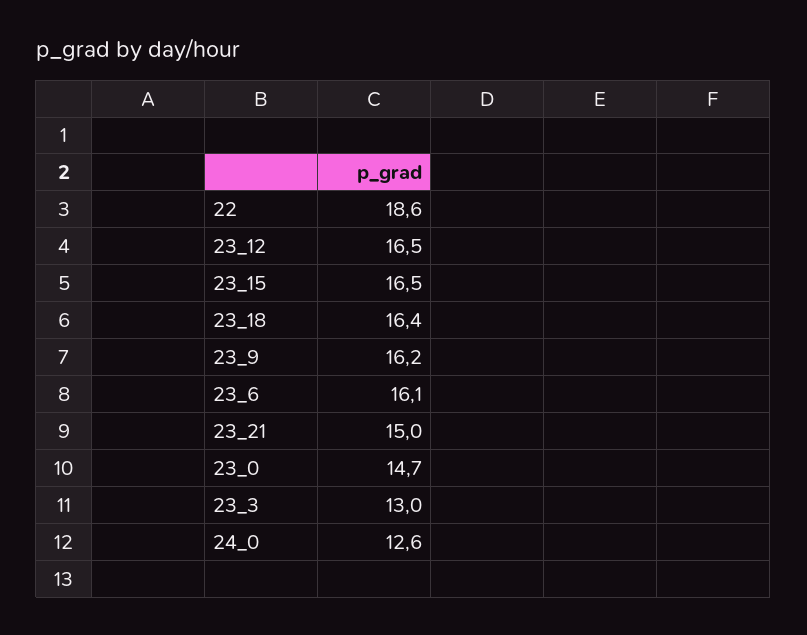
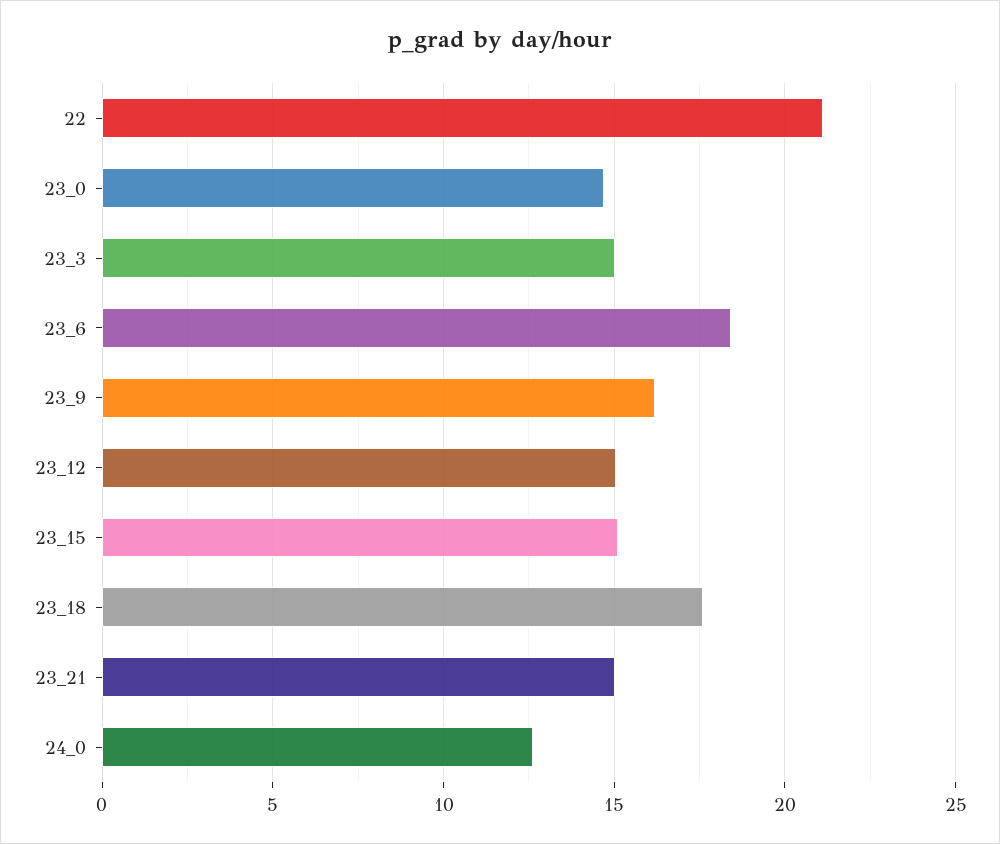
  {
-   "22": 18.6,
+   "22": 21,
-   "23_12": 16.5,
+   "23_12": 15,
-   "23_15": 16.5,
+   "23_15": 15,
-   "23_18": 16.4,
+   "23_18": 17.5,
    "23_9": 16.2,
-   "23_6": 16.1,
+   "23_6": 18.5,
    "23_21": 15,
    "23_0": 14.7,
-   "23_3": 13,
+   "23_3": 15,
    "24_0": 12.6
  }

